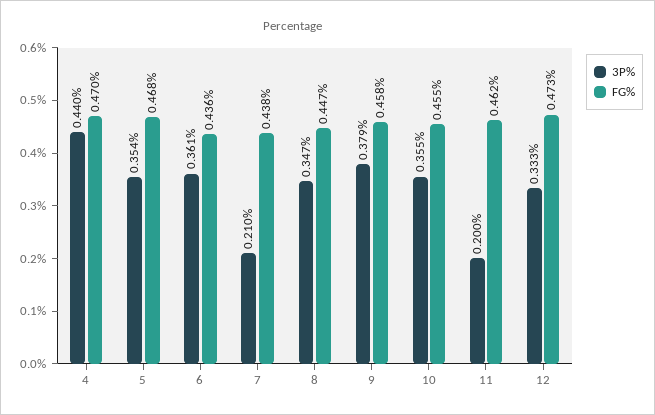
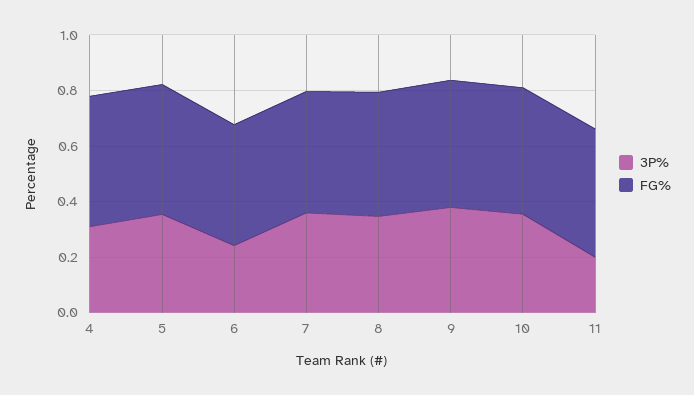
  {
    "3P%": {
-     "4": 0.44,
+     "4": 0.3,
      "5": 0.354,
-     "6": 0.361,
+     "6": 0.25,
-     "7": 0.21,
+     "7": 0.35,
      "8": 0.347,
      "9": 0.379,
      "10": 0.355,
-     "11": 0.2,
+     "11": 0.2
-     "12": 0.333
    },
    "FG%": {
      "4": 0.47,
      "5": 0.468,
      "6": 0.436,
      "7": 0.438,
      "8": 0.447,
      "9": 0.458,
      "10": 0.455,
-     "11": 0.462,
+     "11": 0.462
-     "12": 0.473
    }
  }

